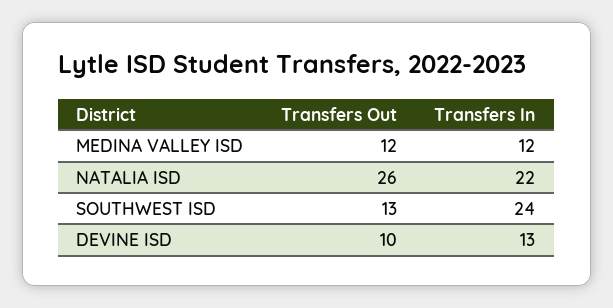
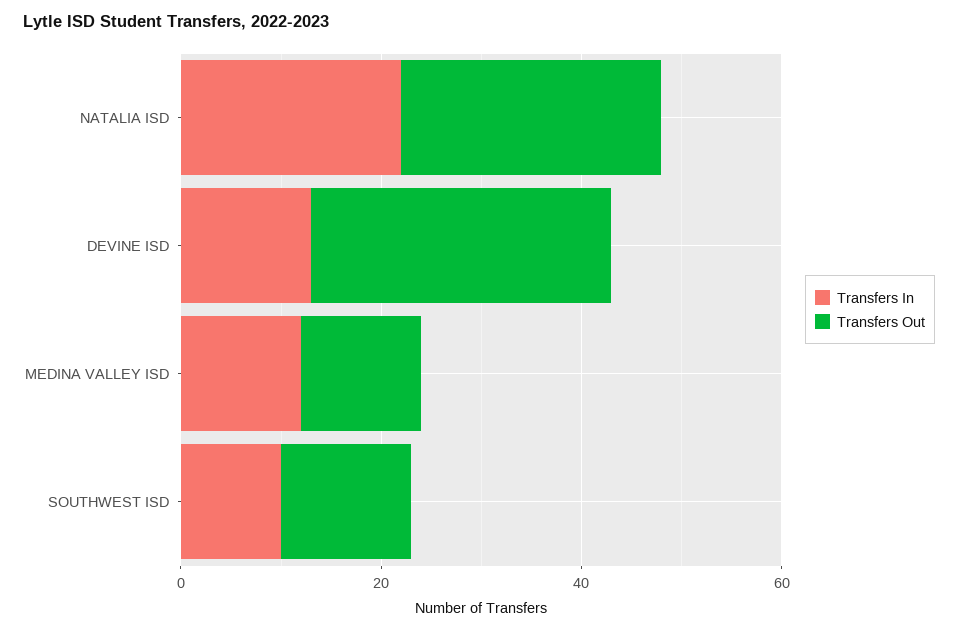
  {
    "Transfers Out": {
      "MEDINA VALLEY ISD": 12,
      "NATALIA ISD": 26,
      "SOUTHWEST ISD": 13,
-     "DEVINE ISD": 10
+     "DEVINE ISD": 30
    },
    "Transfers In": {
      "MEDINA VALLEY ISD": 12,
      "NATALIA ISD": 22,
-     "SOUTHWEST ISD": 24,
+     "SOUTHWEST ISD": 10,
      "DEVINE ISD": 13
    }
  }

